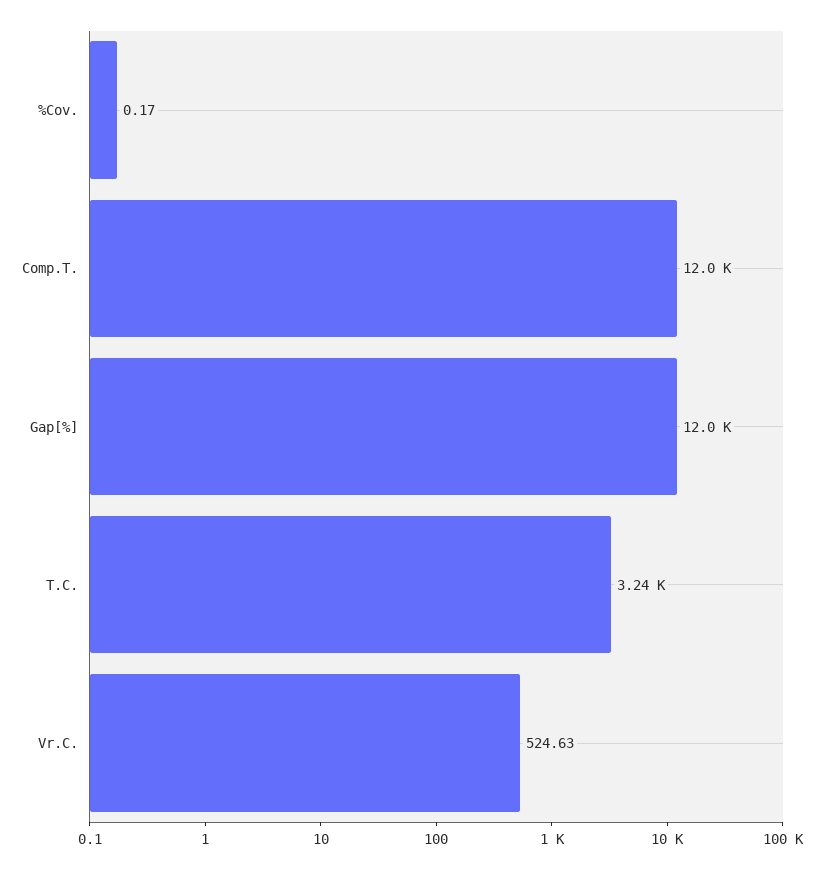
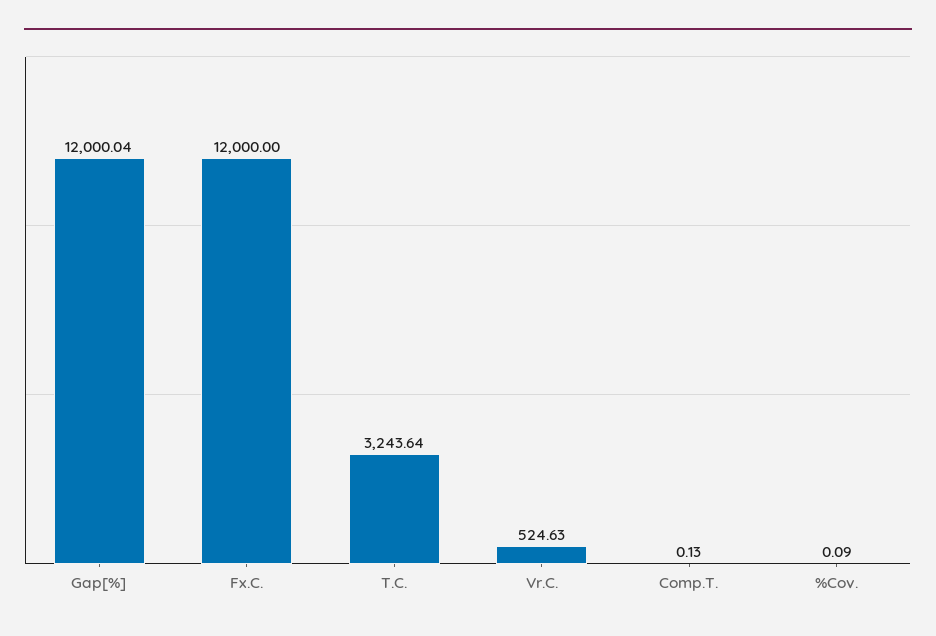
  {
-   "%Cov.": 0.17,
+   "%Cov.": 0.09,
-   "Comp.T.": 12000,
+   "Comp.T.": 0.13,
    "Gap[%]": 12000.04,
    "T.C.": 3243.64,
-   "Vr.C.": 524.63
+   "Vr.C.": 524.63,
+   "Fx.C.": 12000
  }

